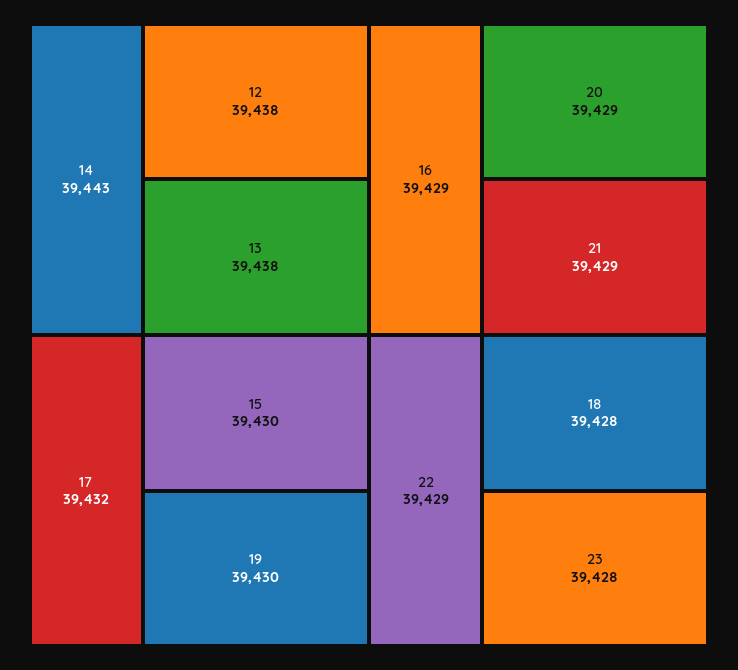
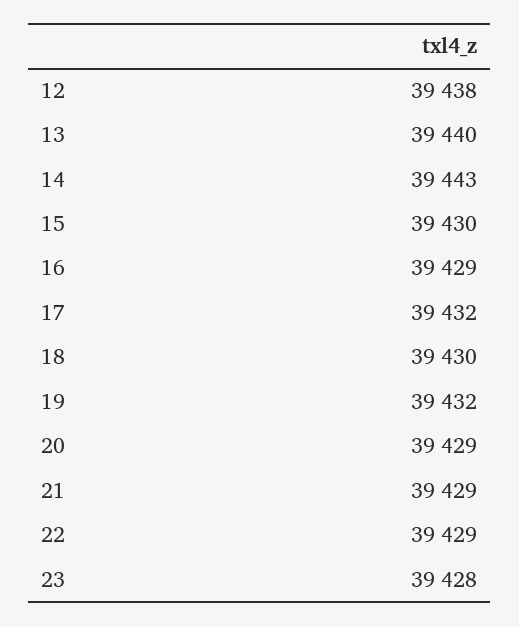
  {
    "14": 39443,
    "12": 39438,
-   "13": 39438,
+   "13": 39440,
    "17": 39432,
    "15": 39430,
-   "19": 39430,
+   "19": 39432,
    "16": 39429,
    "20": 39429,
    "21": 39429,
    "22": 39429,
-   "18": 39428,
+   "18": 39430,
    "23": 39428
  }

